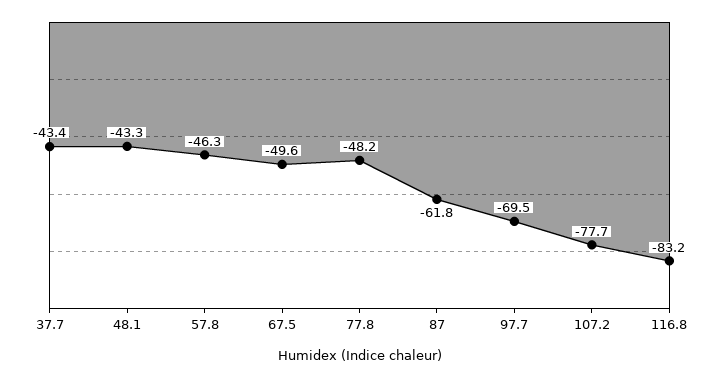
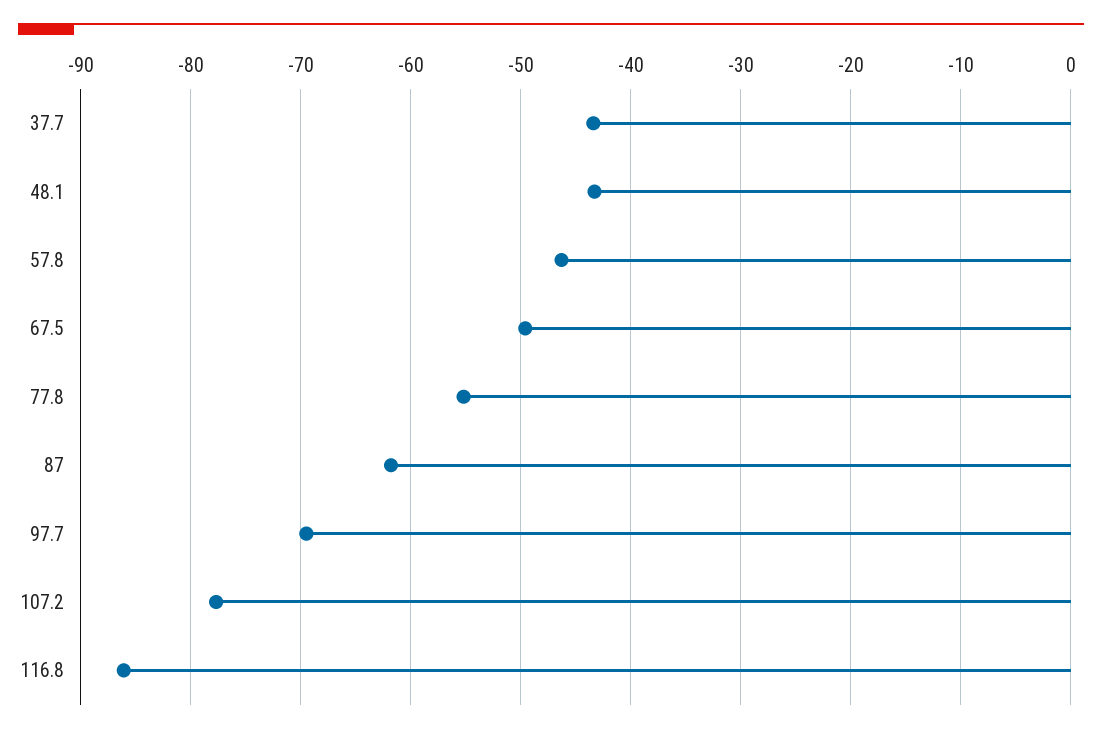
  {
    "37.7": -43.4,
    "48.1": -43.3,
    "57.8": -46.3,
    "67.5": -49.6,
-   "77.8": -48.2,
+   "77.8": -55,
    "87": -61.8,
    "97.7": -69.5,
    "107.2": -77.7,
-   "116.8": -83.2
+   "116.8": -86
  }

